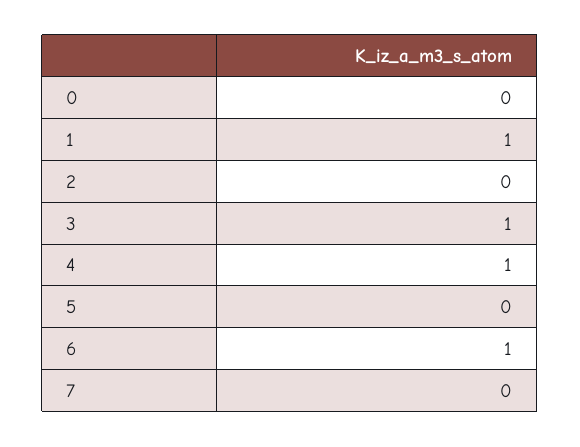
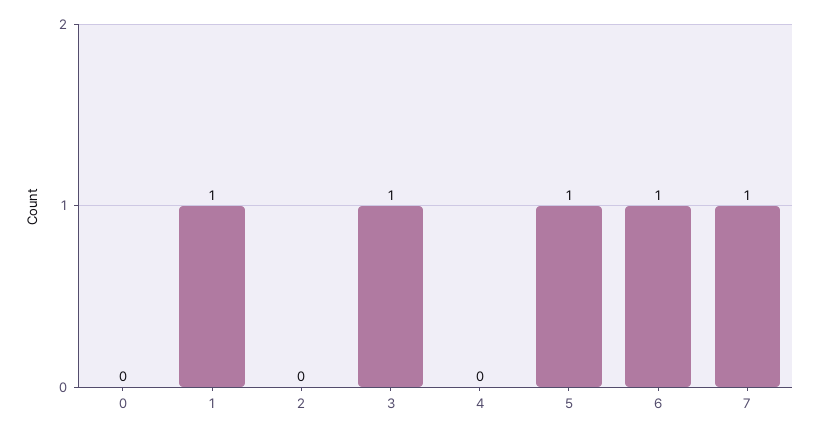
  {
    "0": 0,
    "1": 1,
    "2": 0,
    "3": 1,
-   "4": 1,
+   "4": 0,
-   "5": 0,
+   "5": 1,
    "6": 1,
-   "7": 0
+   "7": 1
  }

